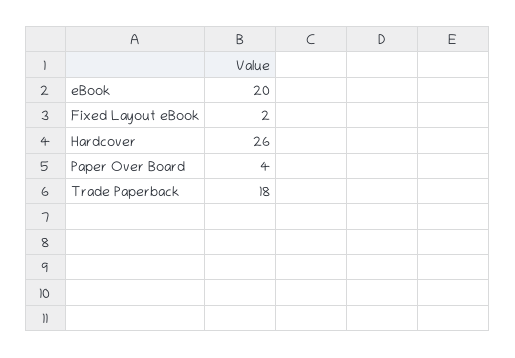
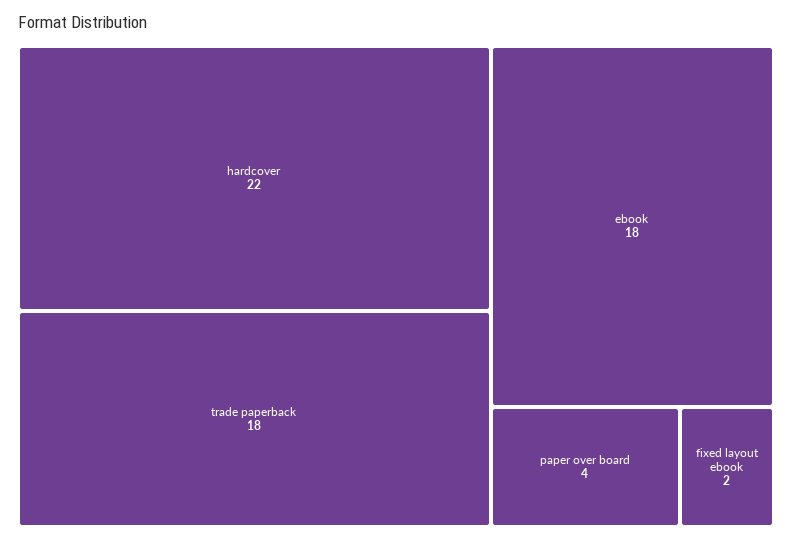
  {
-   "eBook": 20,
+   "eBook": 18,
    "Fixed Layout eBook": 2,
-   "Hardcover": 26,
+   "Hardcover": 22,
    "Paper Over Board": 4,
    "Trade Paperback": 18
  }

